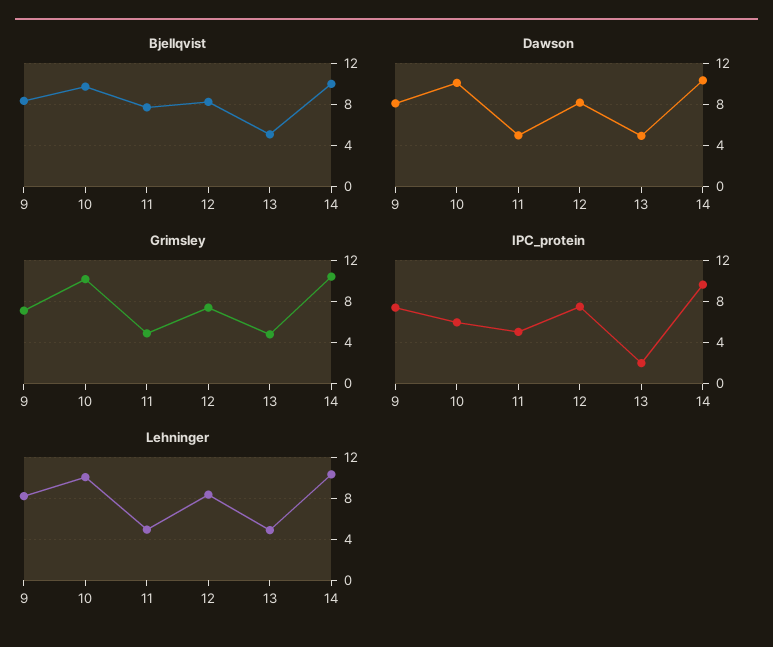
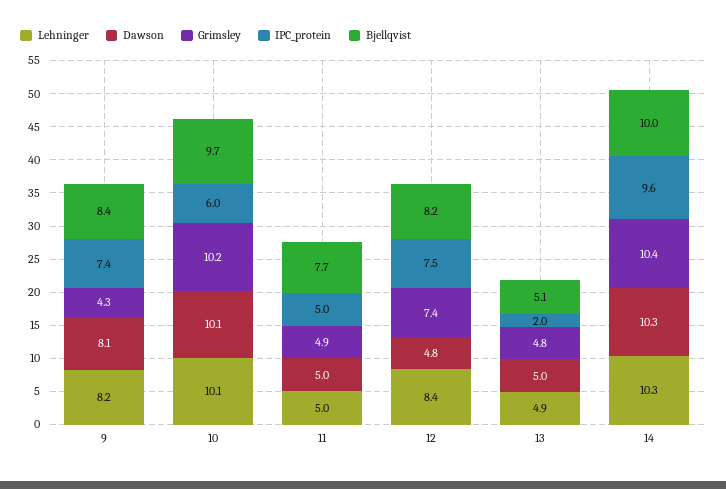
  {
    "Bjellqvist": {
      "9": 8.4,
      "10": 9.7,
      "11": 7.7,
      "12": 8.2,
      "13": 5.1,
      "14": 10
    },
    "Dawson": {
      "9": 8.1,
      "10": 10.1,
      "11": 5,
-     "12": 8,
+     "12": 4.8,
      "13": 5,
      "14": 10.3
    },
    "Grimsley": {
-     "9": 7,
+     "9": 4.3,
      "10": 10.2,
      "11": 4.9,
      "12": 7.4,
      "13": 4.8,
      "14": 10.4
    },
    "IPC_protein": {
      "9": 7.4,
      "10": 6,
      "11": 5,
      "12": 7.5,
      "13": 2,
      "14": 9.6
    },
    "Lehninger": {
      "9": 8.2,
      "10": 10.1,
      "11": 5,
      "12": 8.4,
      "13": 4.9,
      "14": 10.3
    }
  }

